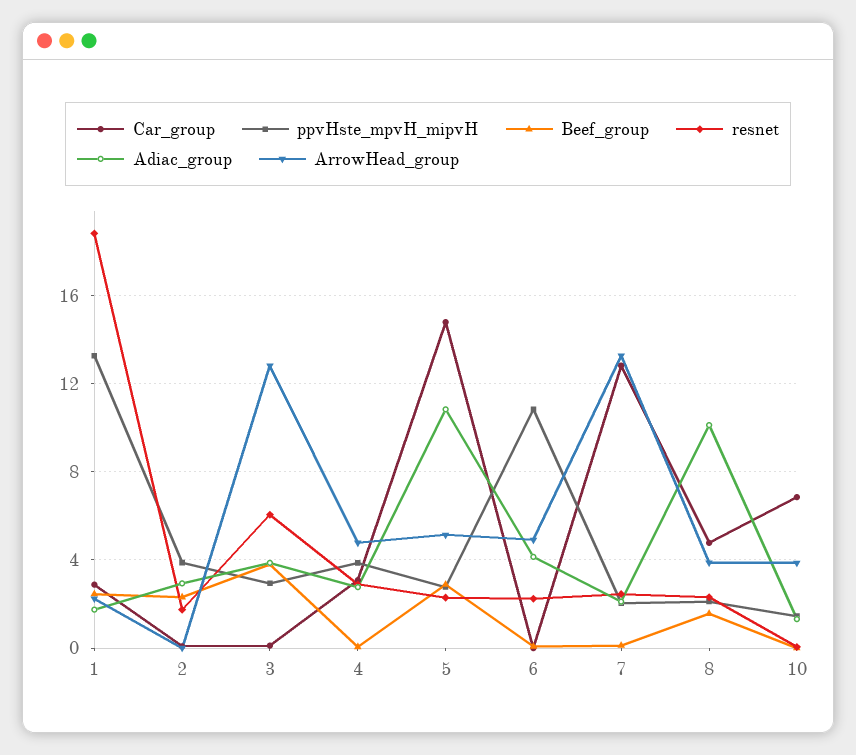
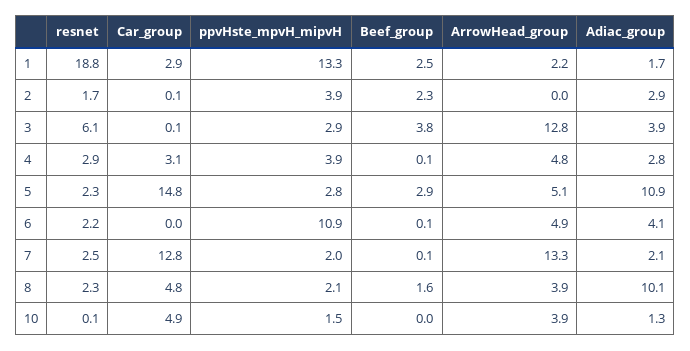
  {
    "Car_group": {
      "1": 2.9,
      "2": 0.1,
      "3": 0.1,
      "4": 3.1,
      "5": 14.8,
      "6": 0,
      "7": 12.8,
      "8": 4.8,
-     "10": 7
+     "10": 4.9
    },
    "ppvHste_mpvH_mipvH": {
      "1": 13.3,
      "2": 3.9,
      "3": 2.9,
      "4": 3.9,
      "5": 2.8,
      "6": 10.9,
      "7": 2,
      "8": 2.1,
      "10": 1.5
    },
    "Beef_group": {
      "1": 2.5,
      "2": 2.3,
      "3": 3.8,
      "4": 0.1,
      "5": 2.9,
      "6": 0.1,
      "7": 0.1,
      "8": 1.6,
      "10": 0
    },
    "resnet": {
      "1": 18.8,
      "2": 1.7,
      "3": 6.1,
      "4": 2.9,
      "5": 2.3,
      "6": 2.2,
      "7": 2.5,
      "8": 2.3,
      "10": 0.1
    },
    "Adiac_group": {
      "1": 1.7,
      "2": 2.9,
      "3": 3.9,
      "4": 2.8,
      "5": 10.9,
      "6": 4.1,
      "7": 2.1,
      "8": 10.1,
      "10": 1.3
    },
    "ArrowHead_group": {
      "1": 2.2,
      "2": 0,
      "3": 12.8,
      "4": 4.8,
      "5": 5.1,
      "6": 4.9,
      "7": 13.3,
      "8": 3.9,
      "10": 3.9
    }
  }

